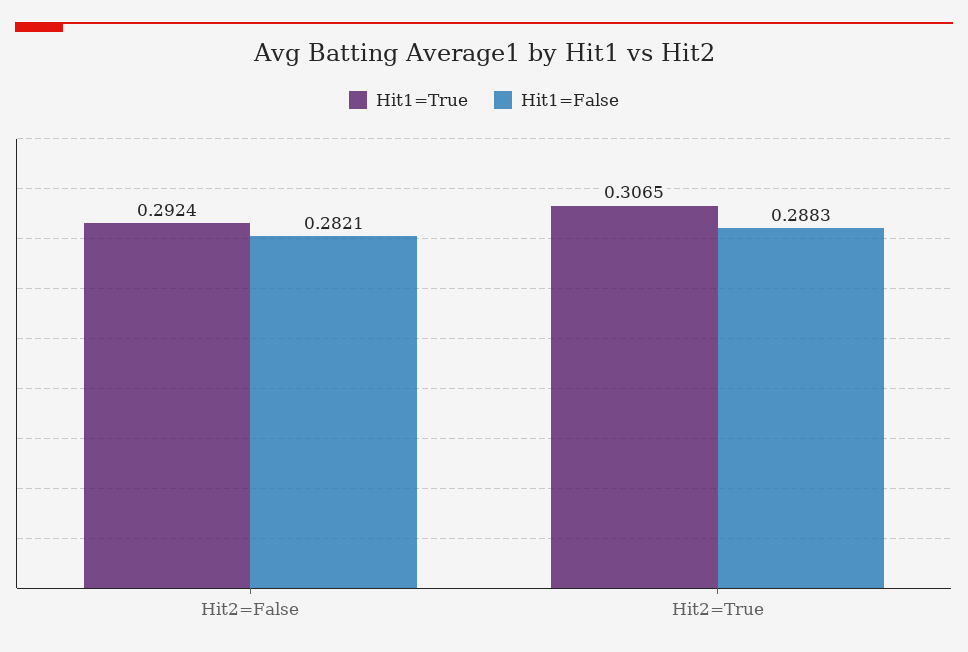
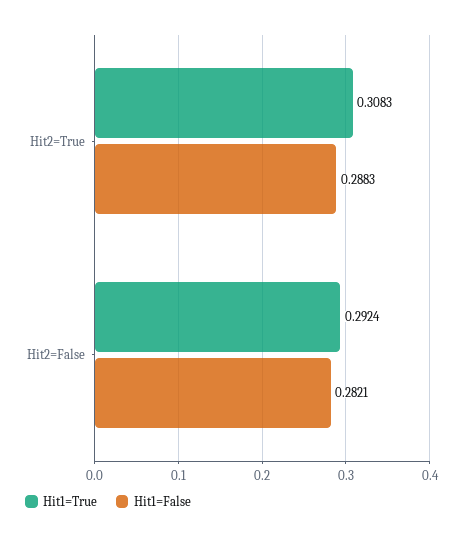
  {
    "Hit1=True": {
      "Hit2=False": 0.2924,
-     "Hit2=True": 0.3065
+     "Hit2=True": 0.3083
    },
    "Hit1=False": {
      "Hit2=False": 0.2821,
      "Hit2=True": 0.2883
    }
  }

